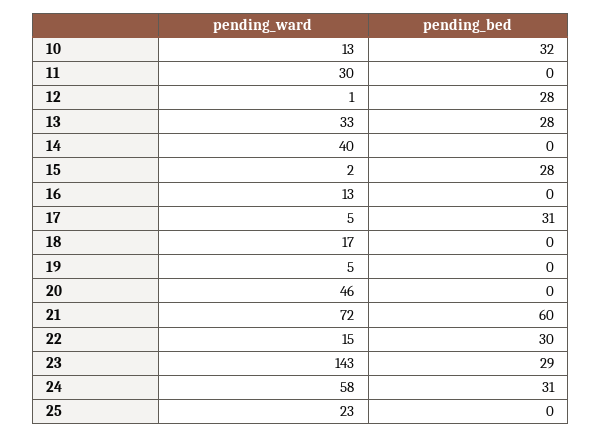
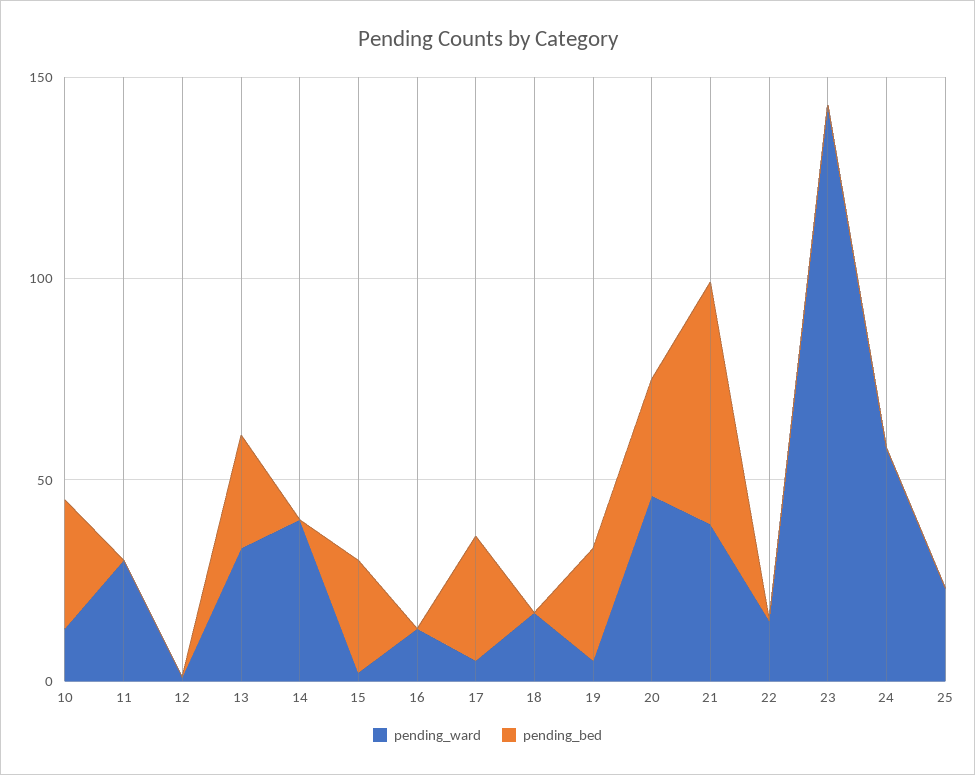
  {
    "pending_ward": {
      "10": 13,
      "11": 30,
      "12": 1,
      "13": 33,
      "14": 40,
      "15": 2,
      "16": 13,
      "17": 5,
      "18": 17,
      "19": 5,
      "20": 46,
-     "21": 72,
+     "21": 40,
      "22": 15,
      "23": 143,
      "24": 58,
      "25": 23
    },
    "pending_bed": {
      "10": 32,
      "11": 0,
-     "12": 28,
+     "12": 0,
      "13": 28,
      "14": 0,
      "15": 28,
      "16": 0,
      "17": 31,
      "18": 0,
-     "19": 0,
+     "19": 30,
-     "20": 0,
+     "20": 30,
      "21": 60,
-     "22": 30,
+     "22": 0,
-     "23": 29,
+     "23": 0,
-     "24": 31,
+     "24": 0,
      "25": 0
    }
  }

